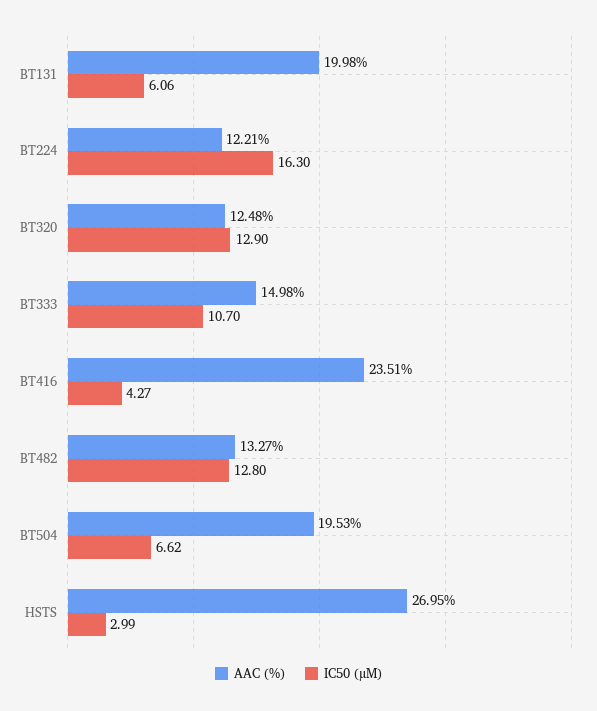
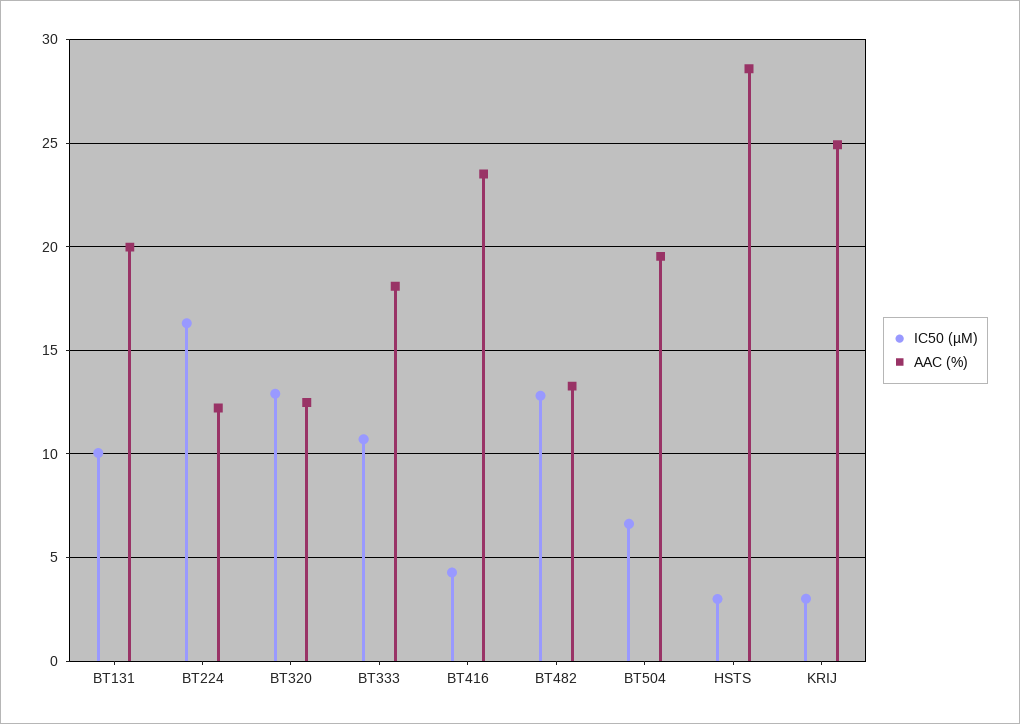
  {
    "AAC (%)": {
      "BT131": 19.98,
      "BT224": 12.21,
      "BT320": 12.48,
-     "BT333": 14.98,
+     "BT333": 18,
      "BT416": 23.51,
      "BT482": 13.27,
      "BT504": 19.53,
-     "HSTS": 26.95
+     "HSTS": 28.5,
+     "KRIJ": 25
    },
    "IC50 (µM)": {
-     "BT131": 6.06,
+     "BT131": 10,
      "BT224": 16.3,
      "BT320": 12.9,
      "BT333": 10.7,
      "BT416": 4.27,
      "BT482": 12.8,
      "BT504": 6.62,
-     "HSTS": 2.99
+     "HSTS": 2.99,
+     "KRIJ": 3
    }
  }

